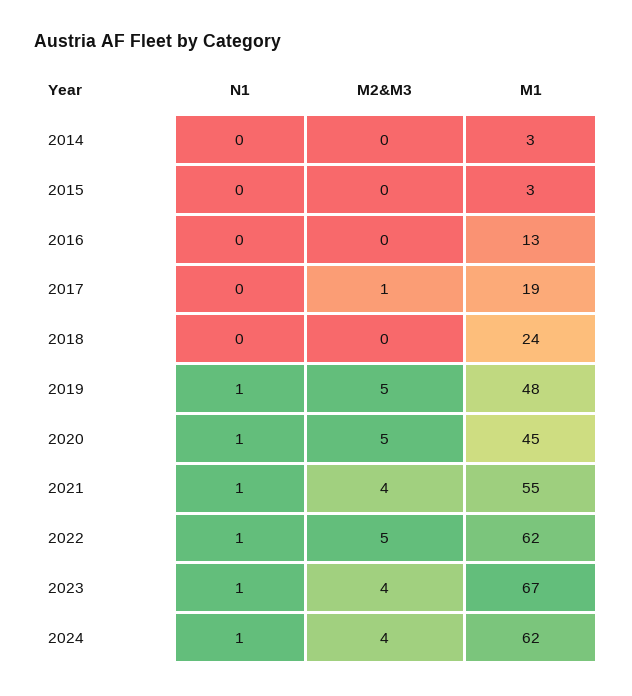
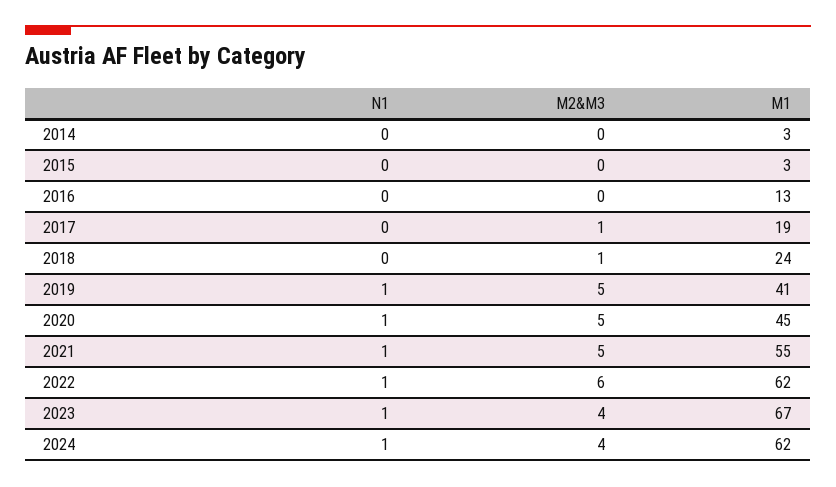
  {
    "N1": {
      "2014": 0,
      "2015": 0,
      "2016": 0,
      "2017": 0,
      "2018": 0,
      "2019": 1,
      "2020": 1,
      "2021": 1,
      "2022": 1,
      "2023": 1,
      "2024": 1
    },
    "M2&M3": {
      "2014": 0,
      "2015": 0,
      "2016": 0,
      "2017": 1,
-     "2018": 0,
+     "2018": 1,
      "2019": 5,
      "2020": 5,
-     "2021": 4,
+     "2021": 5,
-     "2022": 5,
+     "2022": 6,
      "2023": 4,
      "2024": 4
    },
    "M1": {
      "2014": 3,
      "2015": 3,
      "2016": 13,
      "2017": 19,
      "2018": 24,
-     "2019": 48,
+     "2019": 41,
      "2020": 45,
      "2021": 55,
      "2022": 62,
      "2023": 67,
      "2024": 62
    }
  }

